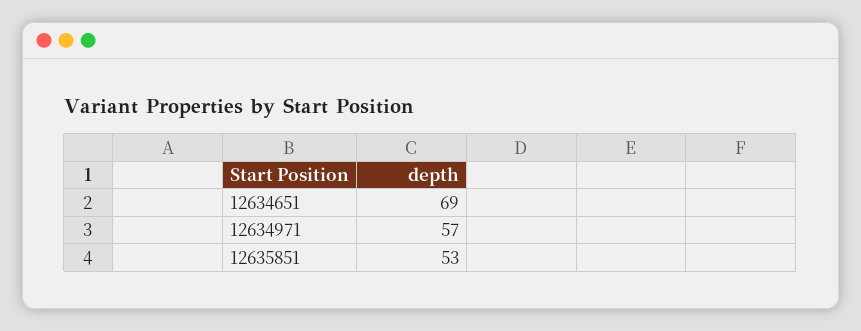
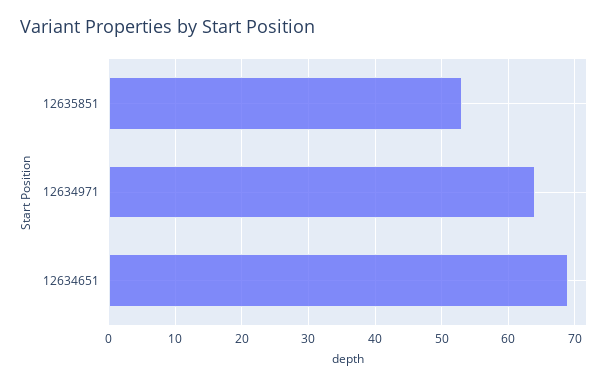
  {
    "12634651": 69,
-   "12634971": 57,
+   "12634971": 64,
    "12635851": 53
  }

